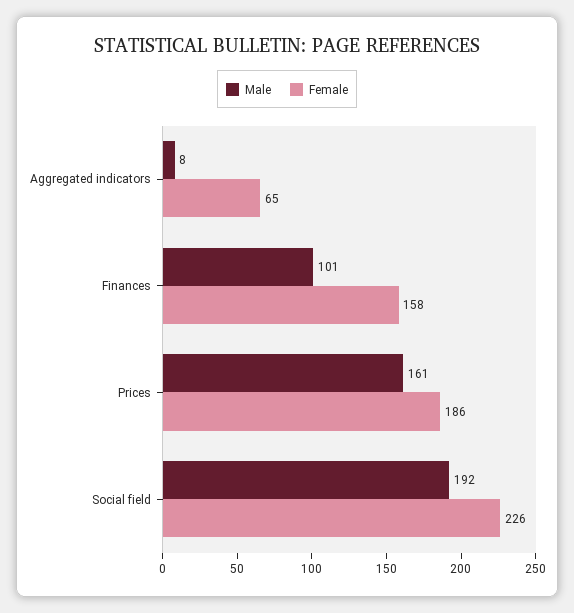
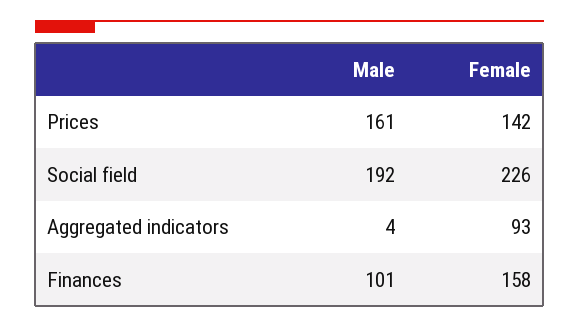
  {
    "Male": {
-     "Aggregated indicators": 8,
+     "Aggregated indicators": 4,
      "Finances": 101,
      "Prices": 161,
      "Social field": 192
    },
    "Female": {
-     "Aggregated indicators": 65,
+     "Aggregated indicators": 93,
      "Finances": 158,
-     "Prices": 186,
+     "Prices": 142,
      "Social field": 226
    }
  }

